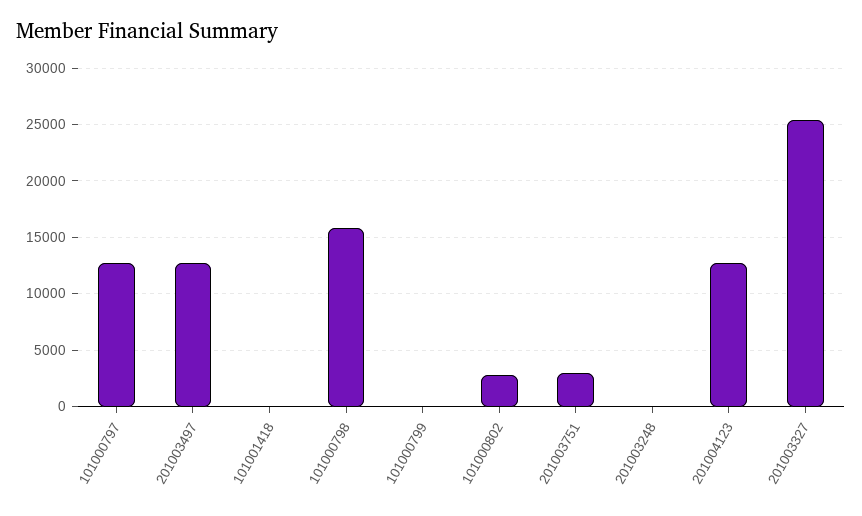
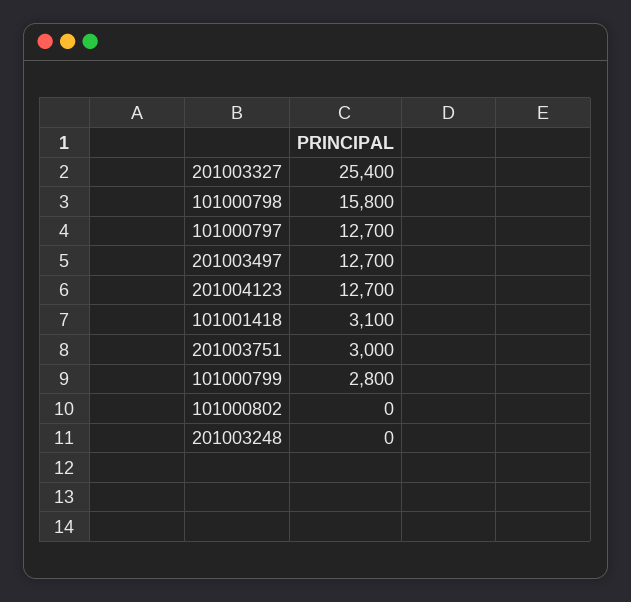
  {
    "101000797": 12700,
    "201003497": 12700,
-   "101001418": 0,
+   "101001418": 3100,
    "101000798": 15800,
-   "101000799": 0,
+   "101000799": 2800,
-   "101000802": 3000,
+   "101000802": 0,
    "201003751": 3000,
    "201003248": 0,
    "201004123": 12700,
    "201003327": 25400
  }

